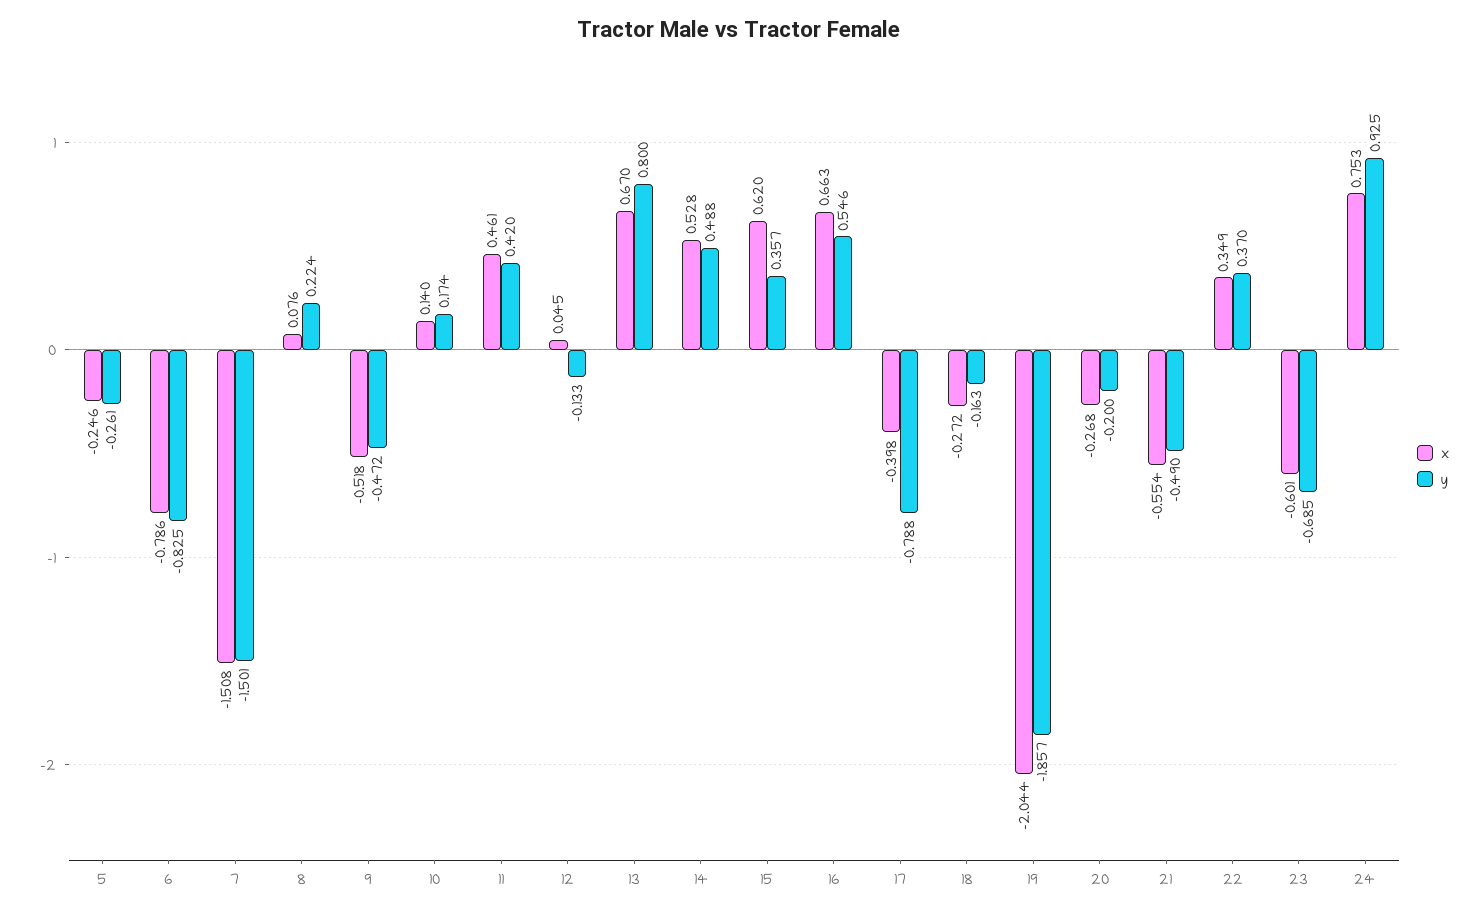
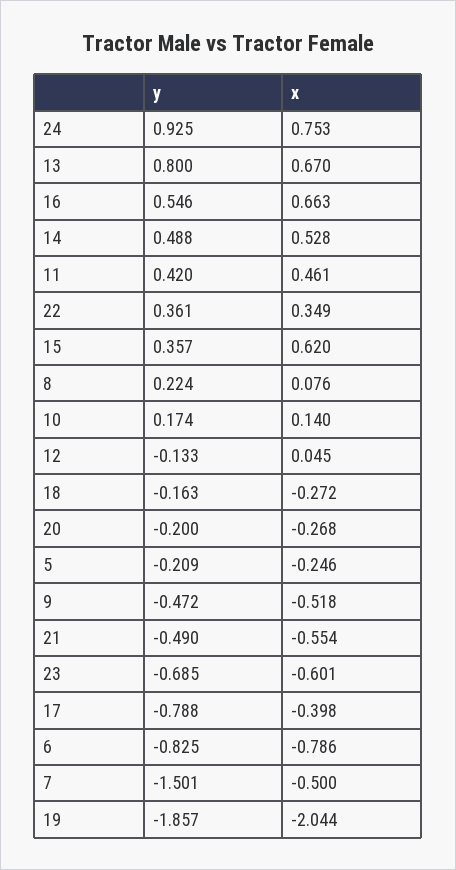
  {
    "x": {
      "5": -0.246,
      "6": -0.786,
-     "7": -1.508,
+     "7": -0.5,
      "8": 0.076,
      "9": -0.518,
      "10": 0.14,
      "11": 0.461,
      "12": 0.045,
      "13": 0.67,
      "14": 0.528,
      "15": 0.62,
      "16": 0.663,
      "17": -0.398,
      "18": -0.272,
      "19": -2.044,
      "20": -0.268,
      "21": -0.554,
      "22": 0.349,
      "23": -0.601,
      "24": 0.753
    },
    "y": {
-     "5": -0.261,
+     "5": -0.209,
      "6": -0.825,
      "7": -1.501,
      "8": 0.224,
      "9": -0.472,
      "10": 0.174,
      "11": 0.42,
      "12": -0.133,
      "13": 0.8,
      "14": 0.488,
      "15": 0.357,
      "16": 0.546,
      "17": -0.788,
      "18": -0.163,
      "19": -1.857,
      "20": -0.2,
      "21": -0.49,
-     "22": 0.37,
+     "22": 0.361,
      "23": -0.685,
      "24": 0.925
    }
  }

